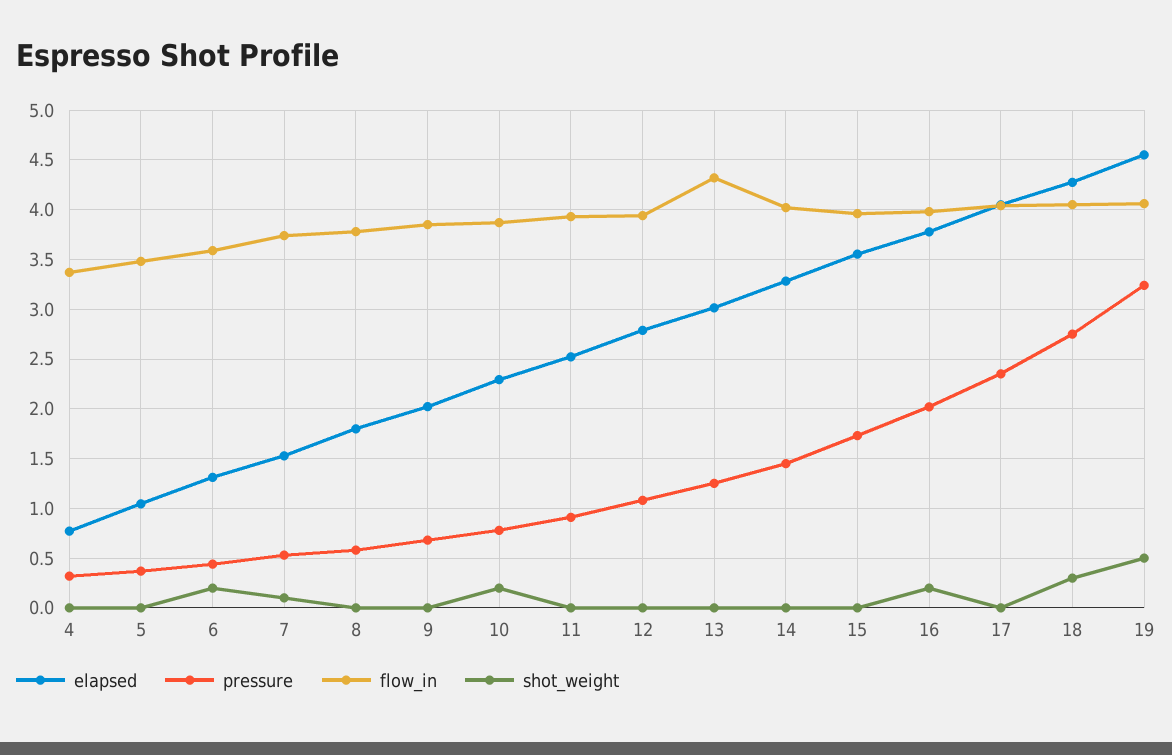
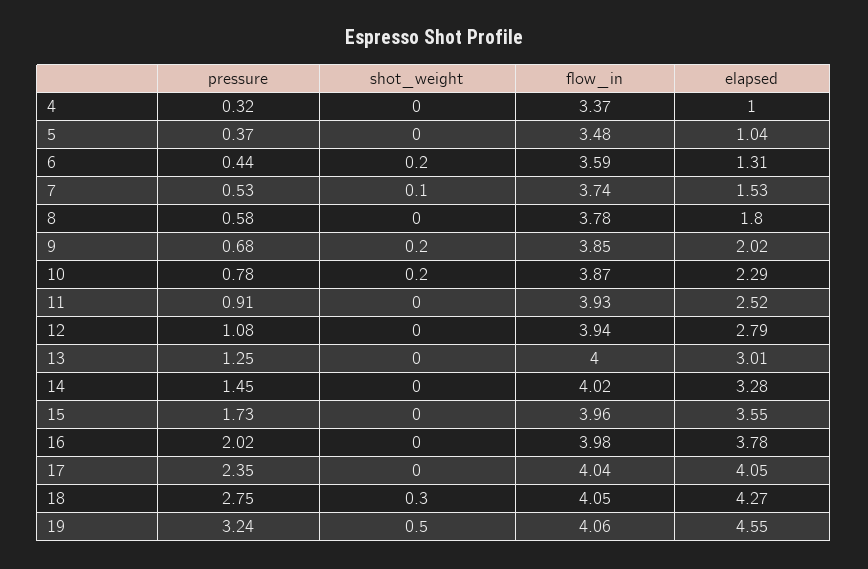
  {
    "elapsed": {
-     "4": 0.8,
+     "4": 1,
      "5": 1.04,
      "6": 1.31,
      "7": 1.53,
      "8": 1.8,
      "9": 2.02,
      "10": 2.29,
      "11": 2.52,
      "12": 2.79,
      "13": 3.01,
      "14": 3.28,
      "15": 3.55,
      "16": 3.78,
      "17": 4.05,
      "18": 4.27,
      "19": 4.55
    },
    "pressure": {
      "4": 0.32,
      "5": 0.37,
      "6": 0.44,
      "7": 0.53,
      "8": 0.58,
      "9": 0.68,
      "10": 0.78,
      "11": 0.91,
      "12": 1.08,
      "13": 1.25,
      "14": 1.45,
      "15": 1.73,
      "16": 2.02,
      "17": 2.35,
      "18": 2.75,
      "19": 3.24
    },
    "flow_in": {
      "4": 3.37,
      "5": 3.48,
      "6": 3.59,
      "7": 3.74,
      "8": 3.78,
      "9": 3.85,
      "10": 3.87,
      "11": 3.93,
      "12": 3.94,
-     "13": 4.3,
+     "13": 4,
      "14": 4.02,
      "15": 3.96,
      "16": 3.98,
      "17": 4.04,
      "18": 4.05,
      "19": 4.06
    },
    "shot_weight": {
      "4": 0,
      "5": 0,
      "6": 0.2,
      "7": 0.1,
      "8": 0,
-     "9": 0,
+     "9": 0.2,
      "10": 0.2,
      "11": 0,
      "12": 0,
      "13": 0,
      "14": 0,
      "15": 0,
-     "16": 0.2,
+     "16": 0,
      "17": 0,
      "18": 0.3,
      "19": 0.5
    }
  }

